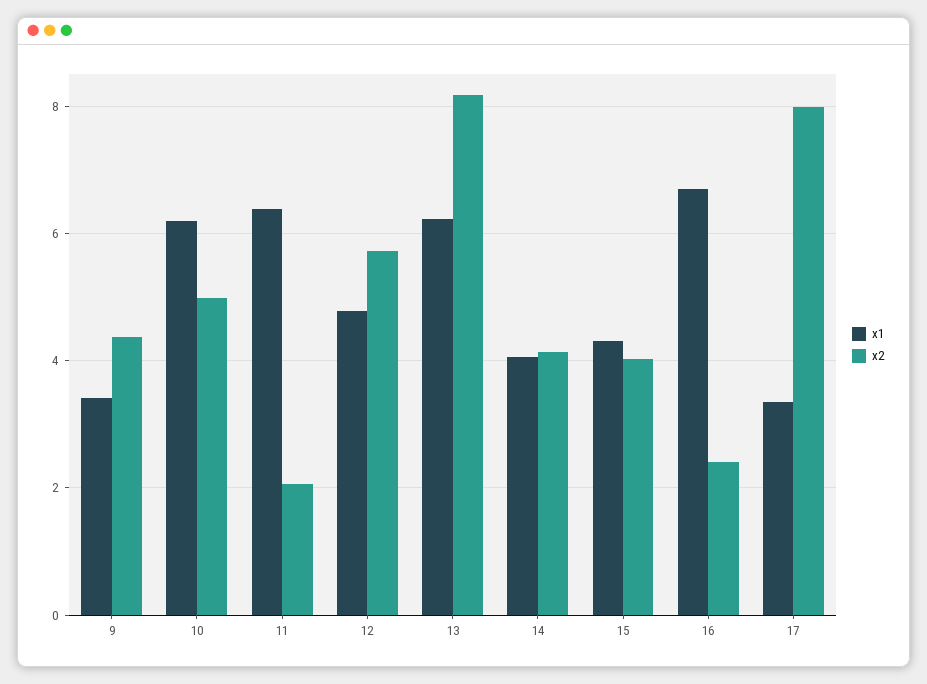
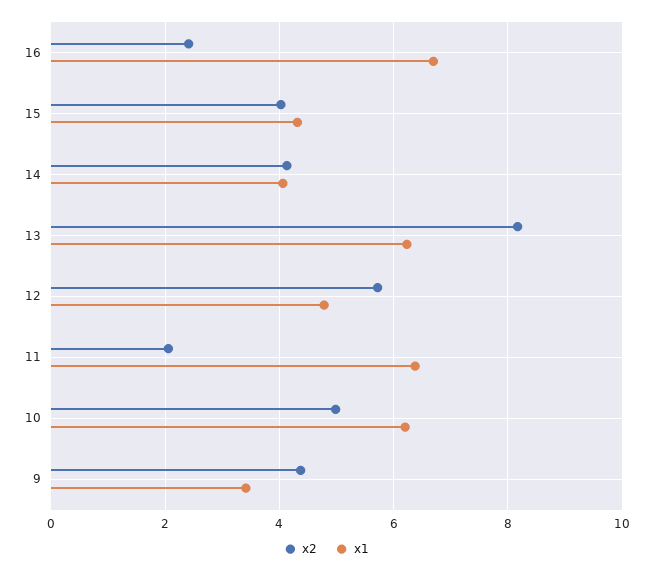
  {
    "x1": {
      "9": 3.4,
      "10": 6.2,
      "11": 6.4,
      "12": 4.8,
      "13": 6.2,
      "14": 4,
      "15": 4.4,
-     "16": 6.6,
+     "16": 6.6
-     "17": 3.4
    },
    "x2": {
      "9": 4.4,
      "10": 5,
      "11": 2,
      "12": 5.8,
      "13": 8.2,
      "14": 4.2,
      "15": 4,
-     "16": 2.4,
+     "16": 2.4
-     "17": 8
    }
  }

